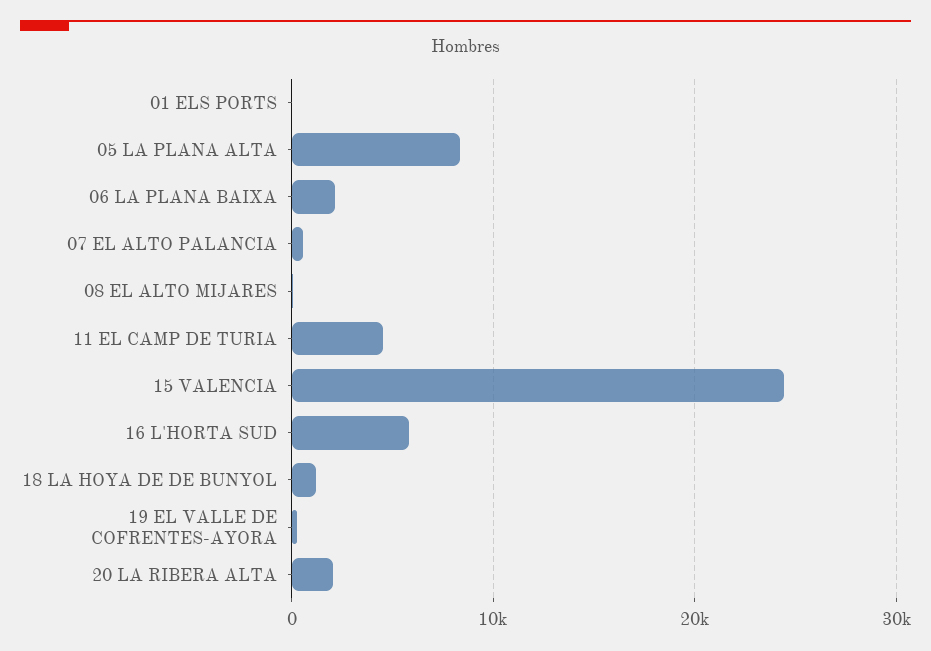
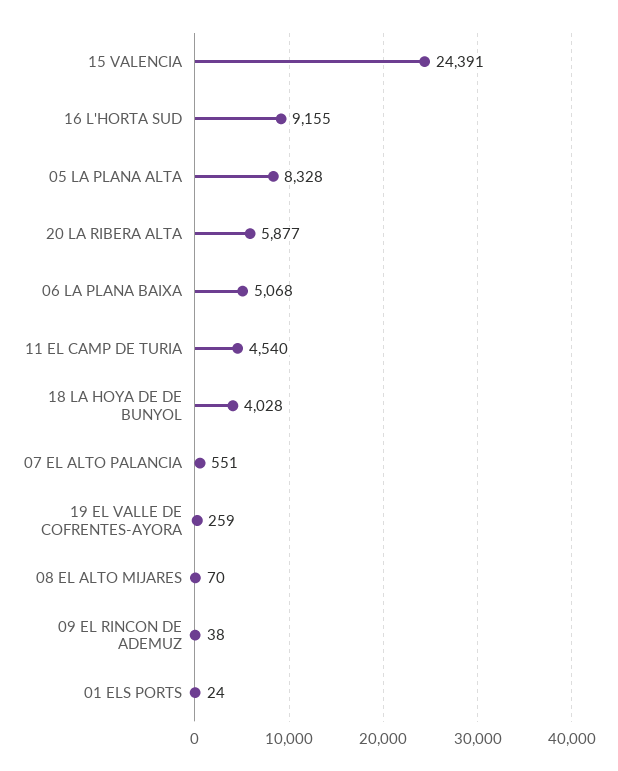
  {
    "01 ELS PORTS": 24,
    "05 LA PLANA ALTA": 8328,
-   "06 LA PLANA BAIXA": 2000,
+   "06 LA PLANA BAIXA": 5068,
    "07 EL ALTO PALANCIA": 551,
    "08 EL ALTO MIJARES": 70,
    "11 EL CAMP DE TURIA": 4540,
    "15 VALENCIA": 24391,
-   "16 L'HORTA SUD": 6000,
+   "16 L'HORTA SUD": 9155,
-   "18 LA HOYA DE DE BUNYOL": 1000,
+   "18 LA HOYA DE DE BUNYOL": 4028,
    "19 EL VALLE DE COFRENTES-AYORA": 259,
-   "20 LA RIBERA ALTA": 2000
+   "20 LA RIBERA ALTA": 5877,
+   "09 EL RINCON DE ADEMUZ": 38
  }

